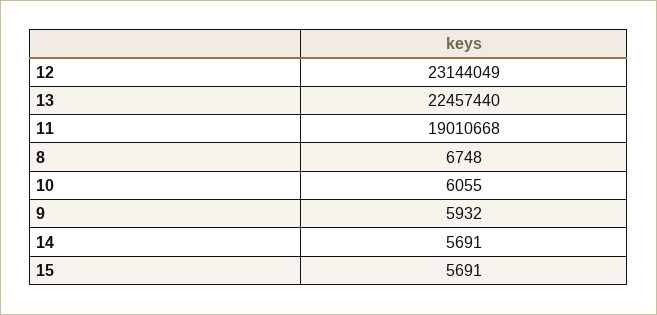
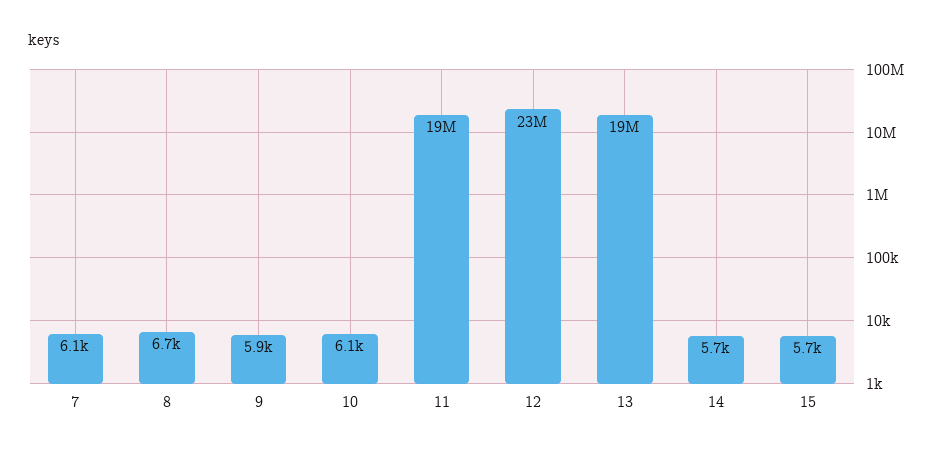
  {
    "12": 23144049,
-   "13": 22457440,
+   "13": 19000000,
    "11": 19010668,
    "8": 6748,
    "10": 6055,
    "9": 5932,
    "14": 5691,
-   "15": 5691
+   "15": 5691,
+   "7": 6100
  }

